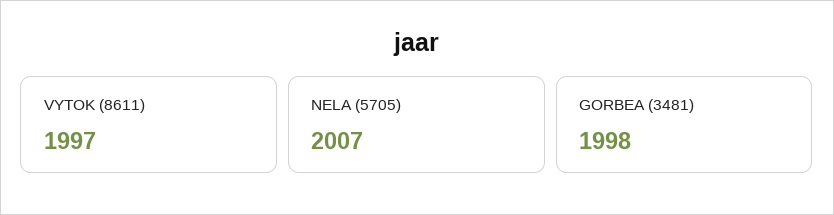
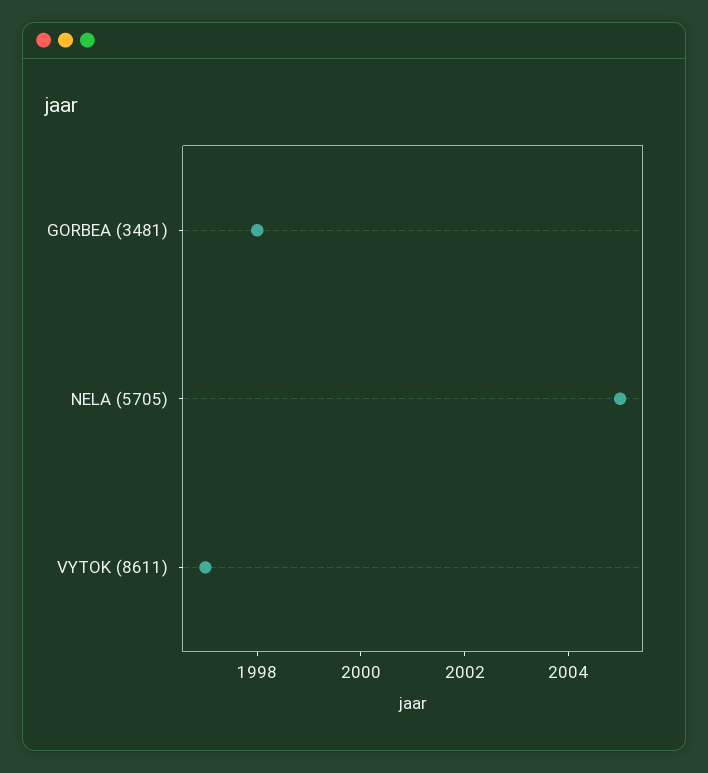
  {
    "VYTOK (8611)": 1997,
-   "NELA (5705)": 2007,
+   "NELA (5705)": 2005,
    "GORBEA (3481)": 1998
  }

